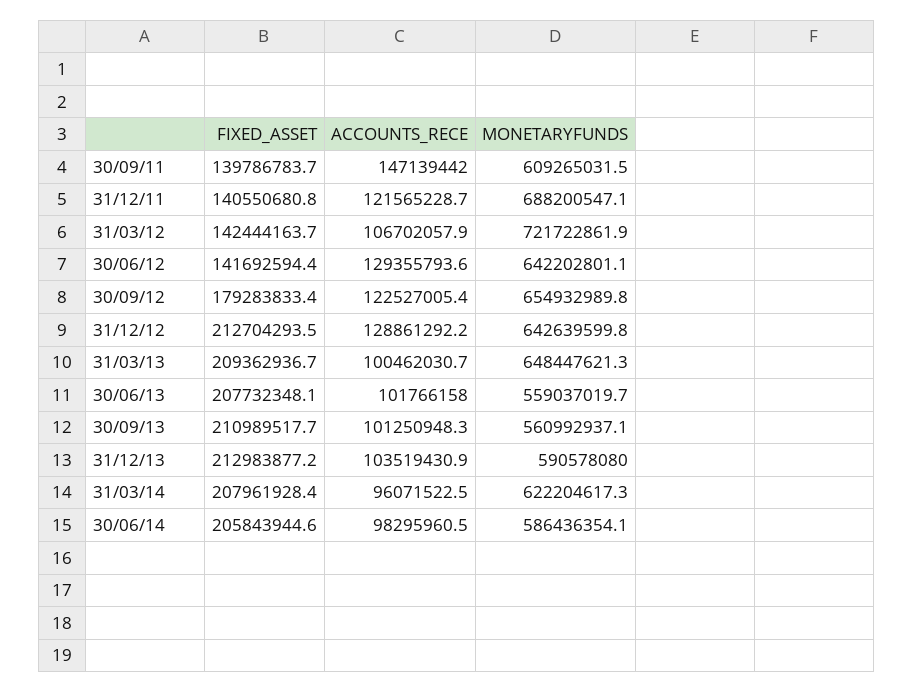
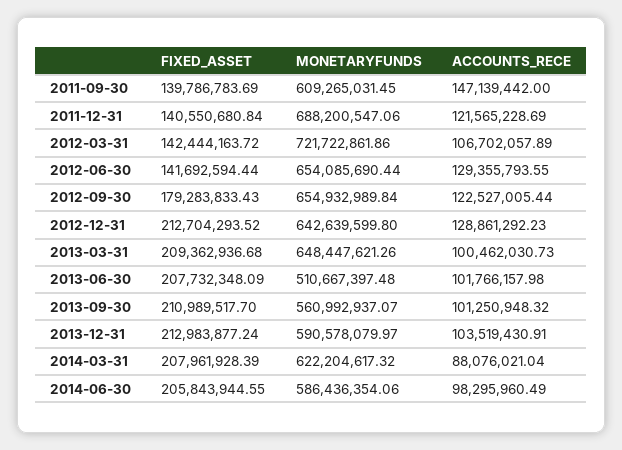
  {
    "FIXED_ASSET": {
      "30/09/11": 139786783.69,
      "31/12/11": 140550680.84,
      "31/03/12": 142444163.72,
      "30/06/12": 141692594.44,
      "30/09/12": 179283833.43,
      "31/12/12": 212704293.52,
      "31/03/13": 209362936.68,
      "30/06/13": 207732348.09,
      "30/09/13": 210989517.7,
      "31/12/13": 212983877.24,
      "31/03/14": 207961928.39,
      "30/06/14": 205843944.55
    },
    "ACCOUNTS_RECE": {
      "30/09/11": 147139442,
      "31/12/11": 121565228.69,
      "31/03/12": 106702057.89,
      "30/06/12": 129355793.55,
      "30/09/12": 122527005.44,
      "31/12/12": 128861292.23,
      "31/03/13": 100462030.73,
      "30/06/13": 101766157.98,
      "30/09/13": 101250948.32,
      "31/12/13": 103519430.91,
-     "31/03/14": 96071522.5,
+     "31/03/14": 88076021.04,
      "30/06/14": 98295960.49
    },
    "MONETARYFUNDS": {
      "30/09/11": 609265031.45,
      "31/12/11": 688200547.06,
      "31/03/12": 721722861.86,
-     "30/06/12": 642202801.1,
+     "30/06/12": 654085690.44,
      "30/09/12": 654932989.84,
      "31/12/12": 642639599.8,
      "31/03/13": 648447621.26,
-     "30/06/13": 559037019.7,
+     "30/06/13": 510667397.48,
      "30/09/13": 560992937.07,
      "31/12/13": 590578079.97,
      "31/03/14": 622204617.32,
      "30/06/14": 586436354.06
    }
  }

